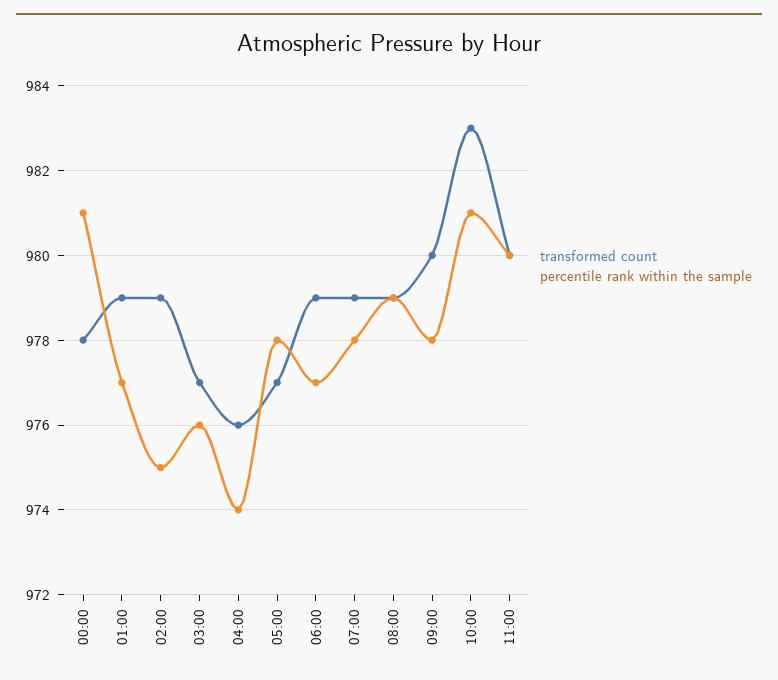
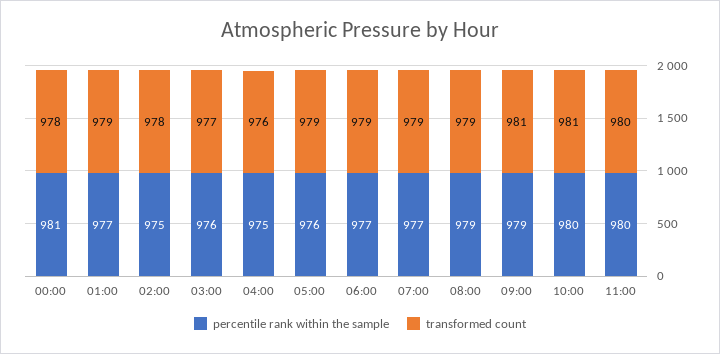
  {
    "transformed count": {
      "00:00": 978,
      "01:00": 979,
-     "02:00": 979,
+     "02:00": 978,
      "03:00": 977,
      "04:00": 976,
-     "05:00": 977,
+     "05:00": 979,
      "06:00": 979,
      "07:00": 979,
      "08:00": 979,
-     "09:00": 980,
+     "09:00": 981,
-     "10:00": 983,
+     "10:00": 981,
      "11:00": 980
    },
    "percentile rank within the sample": {
      "00:00": 981,
      "01:00": 977,
      "02:00": 975,
      "03:00": 976,
-     "04:00": 974,
+     "04:00": 975,
-     "05:00": 978,
+     "05:00": 976,
      "06:00": 977,
-     "07:00": 978,
+     "07:00": 977,
      "08:00": 979,
-     "09:00": 978,
+     "09:00": 979,
-     "10:00": 981,
+     "10:00": 980,
      "11:00": 980
    }
  }

